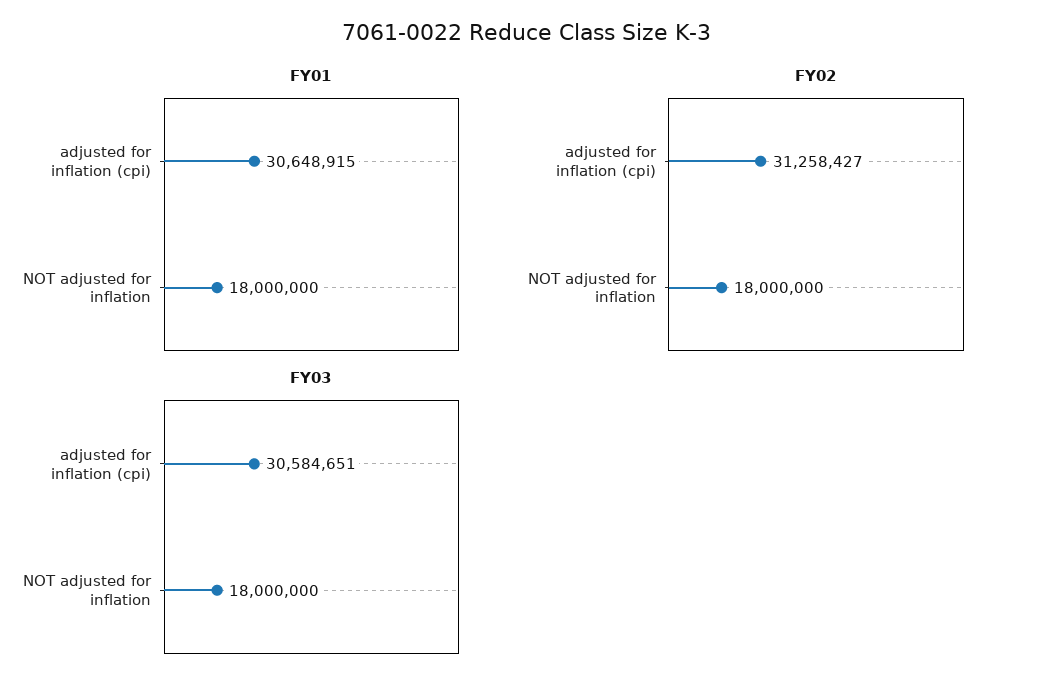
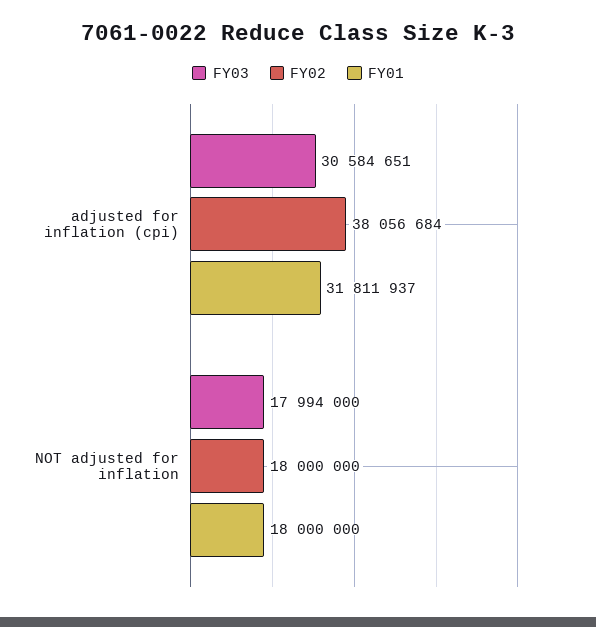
  {
    "FY01": {
-     "adjusted for inflation (cpi)": 30648915,
+     "adjusted for inflation (cpi)": 31811937,
      "NOT adjusted for inflation": 18000000
    },
    "FY02": {
-     "adjusted for inflation (cpi)": 31258427,
+     "adjusted for inflation (cpi)": 38056684,
      "NOT adjusted for inflation": 18000000
    },
    "FY03": {
      "adjusted for inflation (cpi)": 30584651,
-     "NOT adjusted for inflation": 18000000
+     "NOT adjusted for inflation": 17994000
    }
  }

